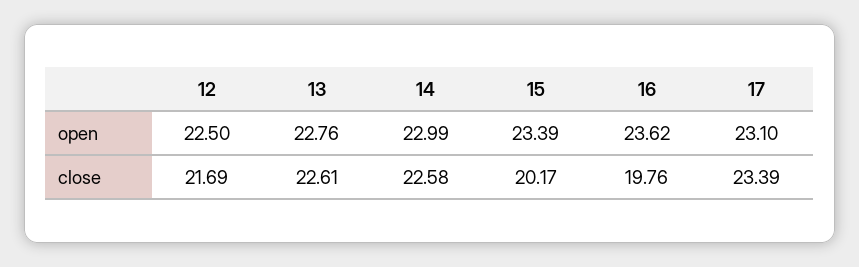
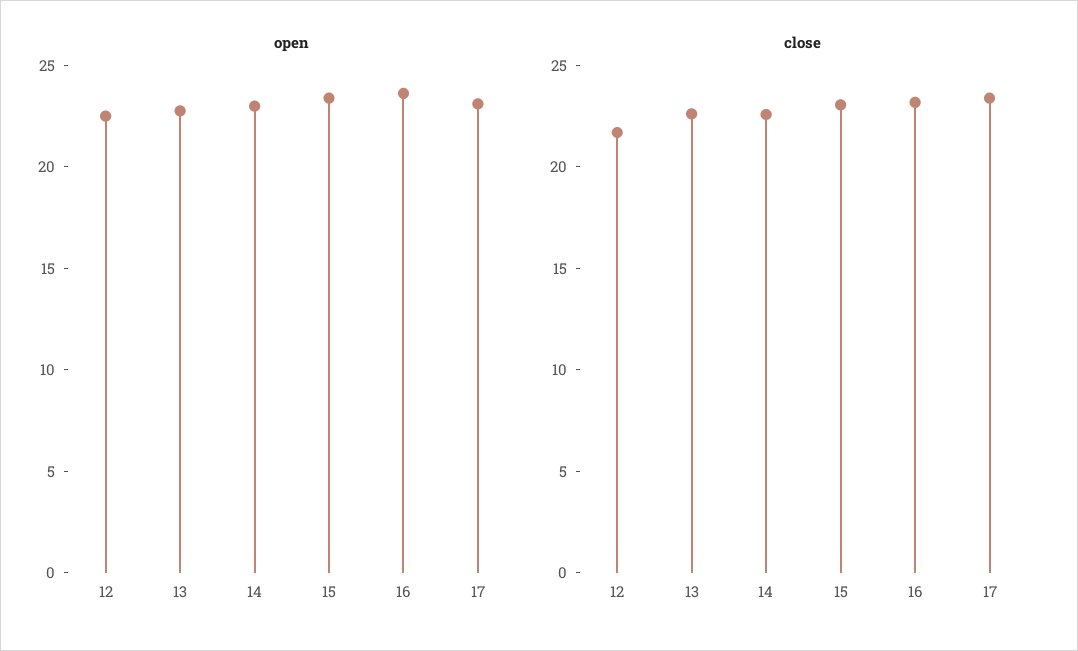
  {
    "open": {
      "12": 22.5,
      "13": 22.76,
      "14": 22.99,
      "15": 23.39,
      "16": 23.62,
      "17": 23.1
    },
    "close": {
      "12": 21.69,
      "13": 22.61,
      "14": 22.58,
-     "15": 20.17,
+     "15": 23,
-     "16": 19.76,
+     "16": 23,
      "17": 23.39
    }
  }

